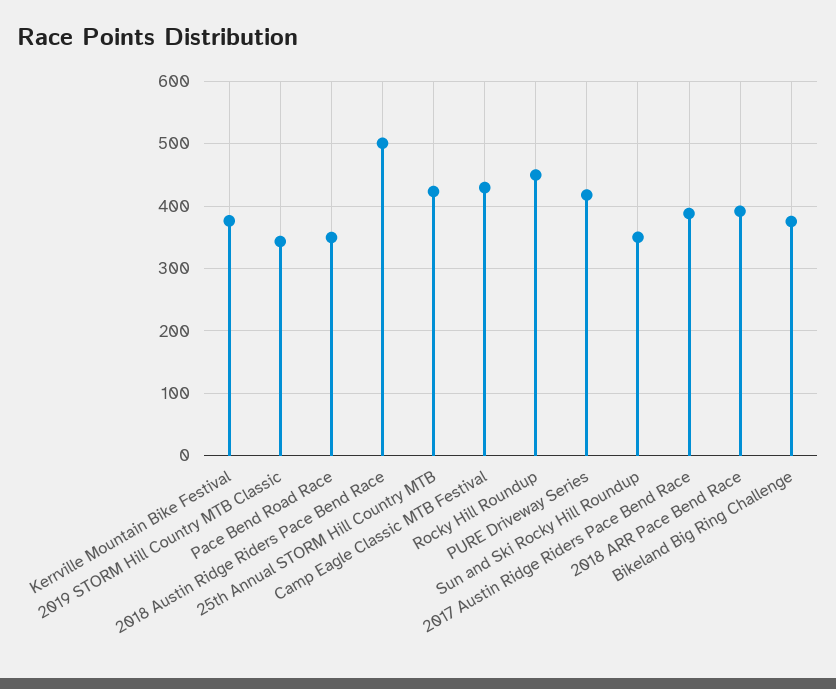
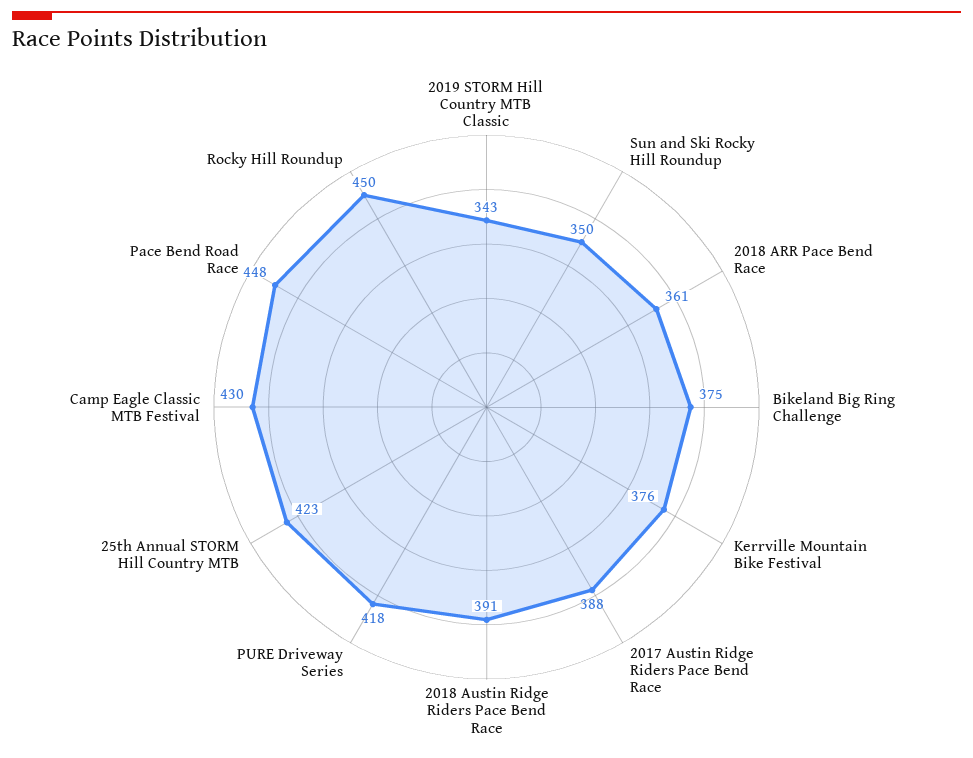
  {
    "Kerrville Mountain Bike Festival": 376,
    "2019 STORM Hill Country MTB Classic": 343,
-   "Pace Bend Road Race": 350,
+   "Pace Bend Road Race": 448,
-   "2018 Austin Ridge Riders Pace Bend Race": 500,
+   "2018 Austin Ridge Riders Pace Bend Race": 391,
    "25th Annual STORM Hill Country MTB": 423,
    "Camp Eagle Classic MTB Festival": 430,
    "Rocky Hill Roundup": 450,
    "PURE Driveway Series": 418,
    "Sun and Ski Rocky Hill Roundup": 350,
    "2017 Austin Ridge Riders Pace Bend Race": 388,
-   "2018 ARR Pace Bend Race": 390,
+   "2018 ARR Pace Bend Race": 361,
    "Bikeland Big Ring Challenge": 375
  }

